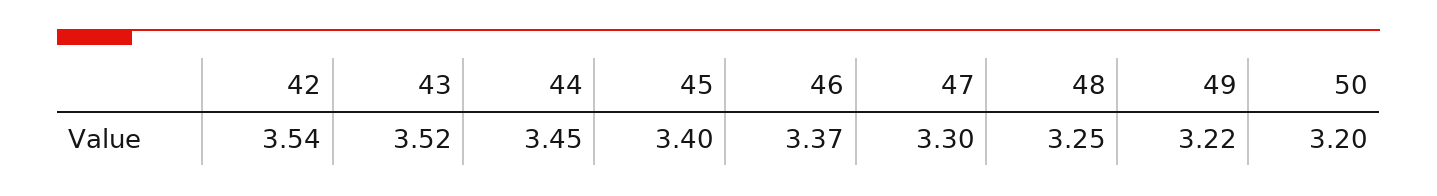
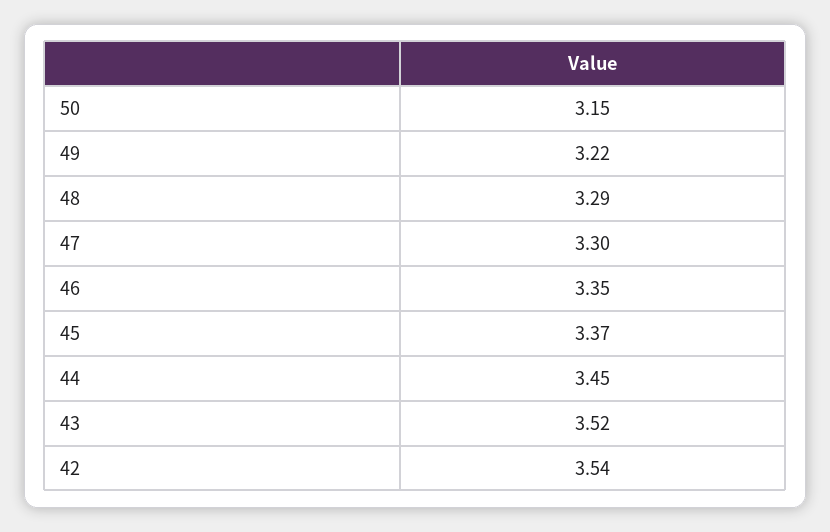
  {
    "42": 3.54,
    "43": 3.52,
    "44": 3.45,
-   "45": 3.4,
+   "45": 3.37,
-   "46": 3.37,
+   "46": 3.35,
    "47": 3.3,
-   "48": 3.25,
+   "48": 3.29,
    "49": 3.22,
-   "50": 3.2
+   "50": 3.15
  }

